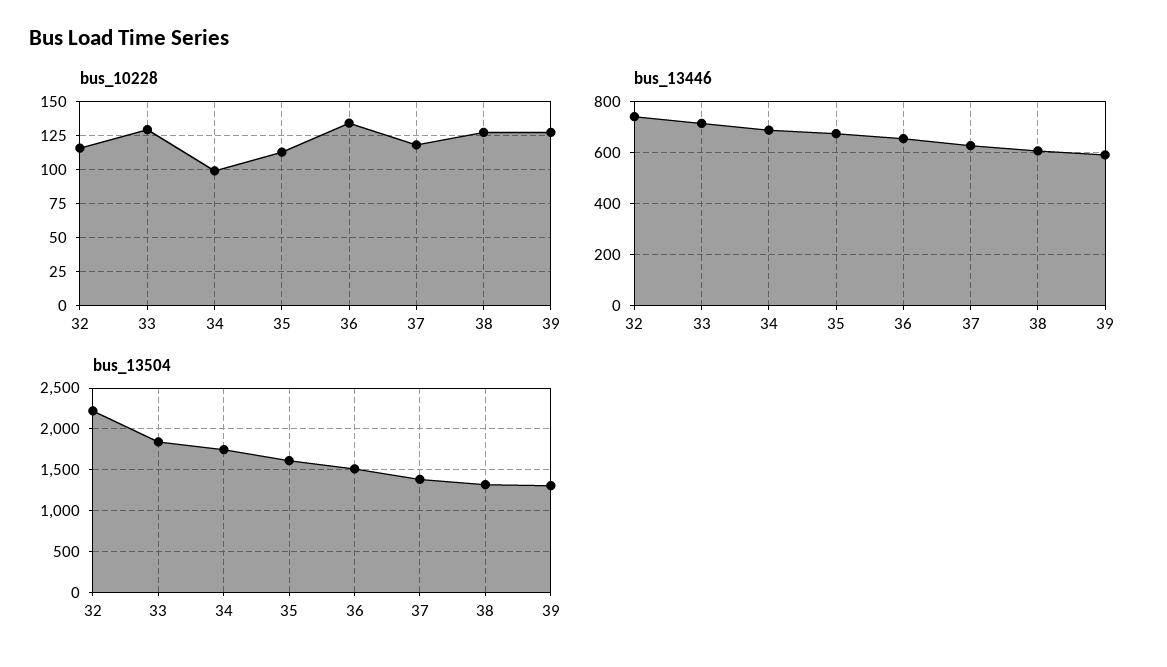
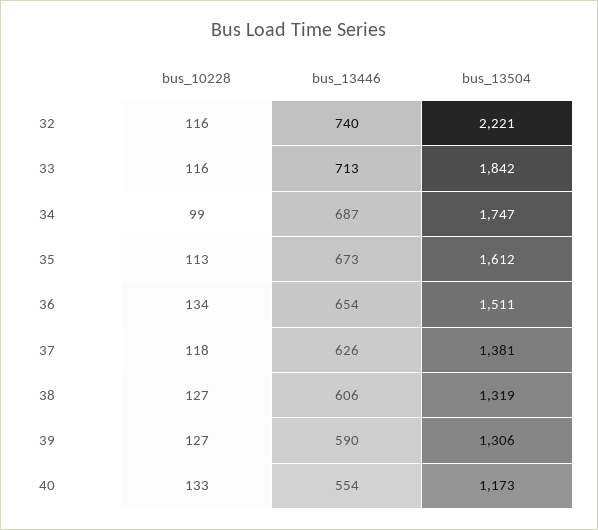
  {
    "bus_10228": {
      "32": 116,
-     "33": 130,
+     "33": 116,
      "34": 99,
      "35": 113,
      "36": 134,
      "37": 118,
      "38": 127,
-     "39": 127
+     "39": 127,
+     "40": 133
    },
    "bus_13446": {
      "32": 740,
      "33": 713,
      "34": 687,
      "35": 673,
      "36": 654,
      "37": 626,
      "38": 606,
-     "39": 590
+     "39": 590,
+     "40": 554
    },
    "bus_13504": {
      "32": 2221,
      "33": 1842,
      "34": 1747,
      "35": 1612,
      "36": 1511,
      "37": 1381,
      "38": 1319,
-     "39": 1306
+     "39": 1306,
+     "40": 1173
    }
  }

